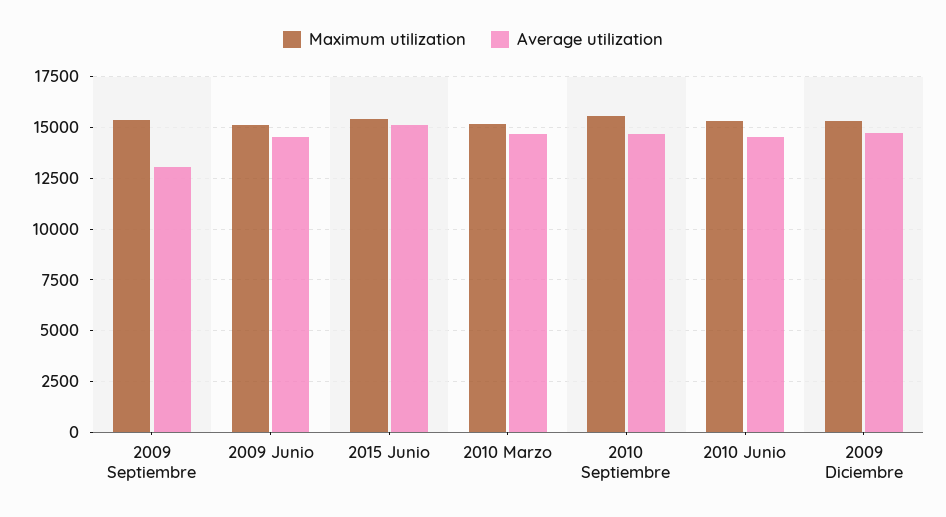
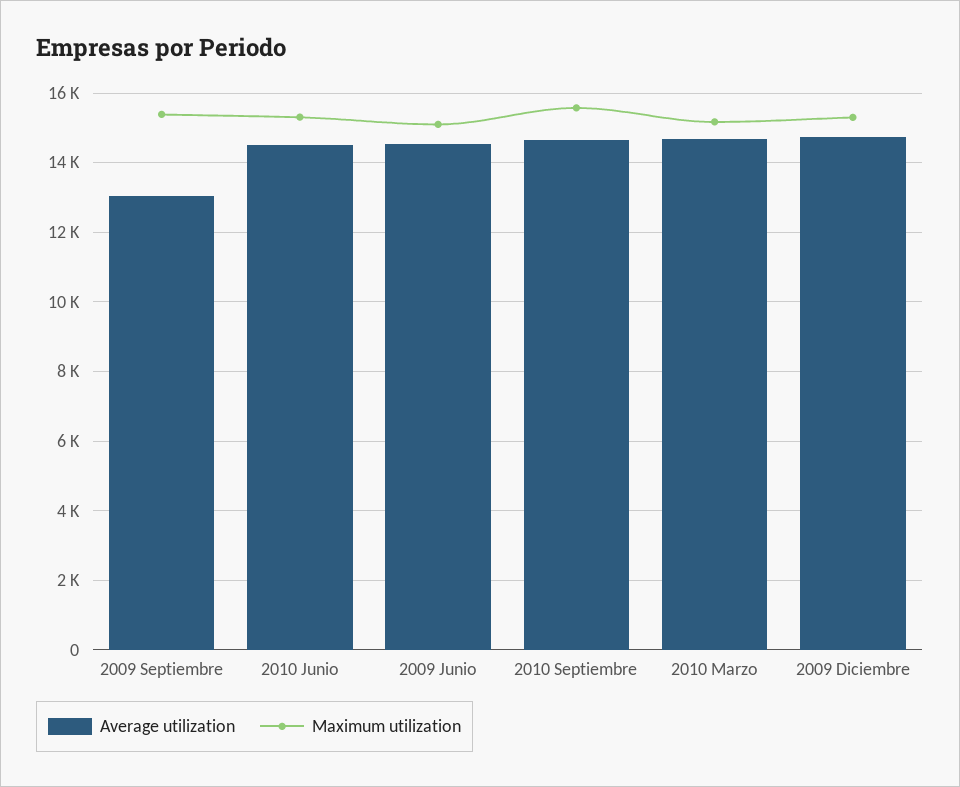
  {
    "Maximum utilization": {
      "2009 Septiembre": 15400,
      "2009 Junio": 15200,
-     "2015 Junio": 15500,
      "2010 Marzo": 15200,
      "2010 Septiembre": 15600,
      "2010 Junio": 15400,
      "2009 Diciembre": 15400
    },
    "Average utilization": {
      "2009 Septiembre": 13000,
      "2009 Junio": 14600,
-     "2015 Junio": 15000,
      "2010 Marzo": 14600,
      "2010 Septiembre": 14600,
      "2010 Junio": 14600,
      "2009 Diciembre": 14800
    }
  }

